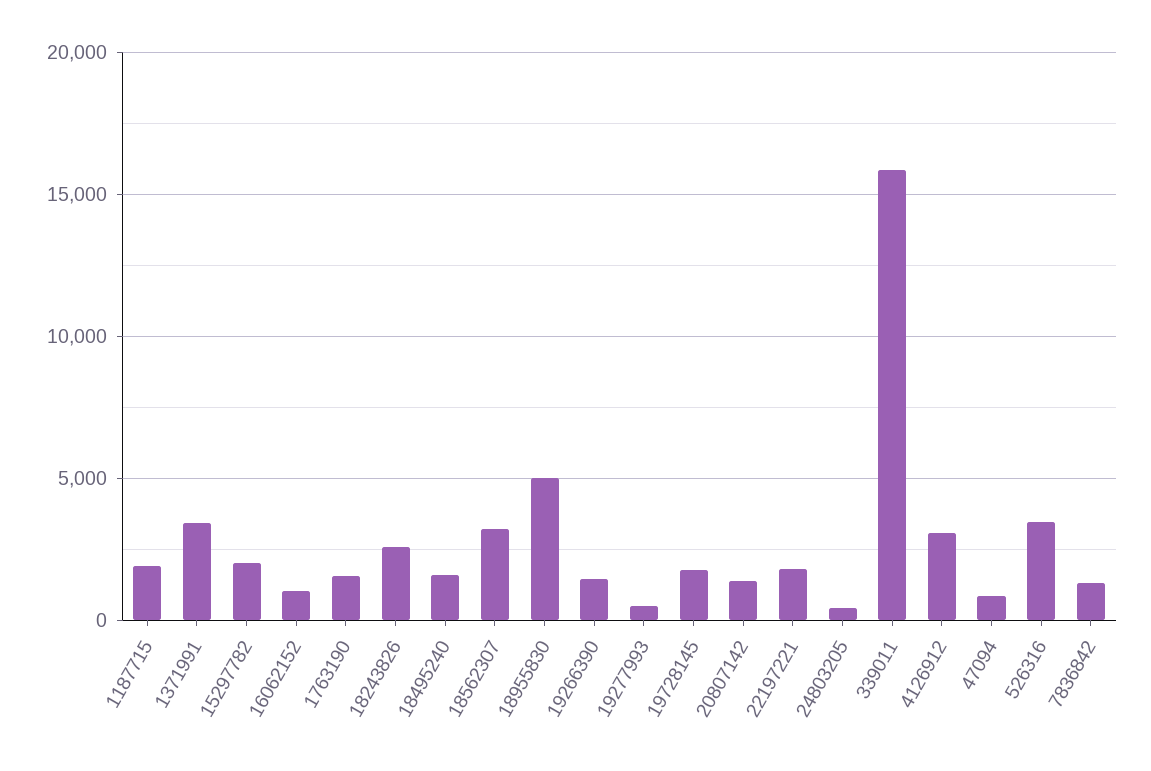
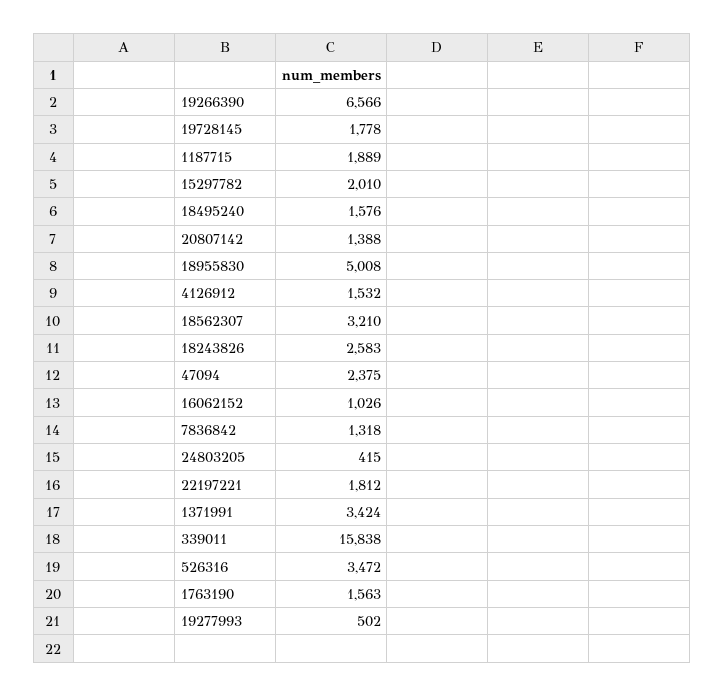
  {
    "1187715": 1889,
    "1371991": 3424,
    "15297782": 2010,
    "16062152": 1026,
    "1763190": 1563,
    "18243826": 2583,
    "18495240": 1576,
    "18562307": 3210,
    "18955830": 5008,
-   "19266390": 1500,
+   "19266390": 6566,
    "19277993": 502,
    "19728145": 1778,
    "20807142": 1388,
    "22197221": 1812,
    "24803205": 415,
    "339011": 15838,
-   "4126912": 3000,
+   "4126912": 1532,
-   "47094": 1000,
+   "47094": 2375,
    "526316": 3472,
    "7836842": 1318
  }

